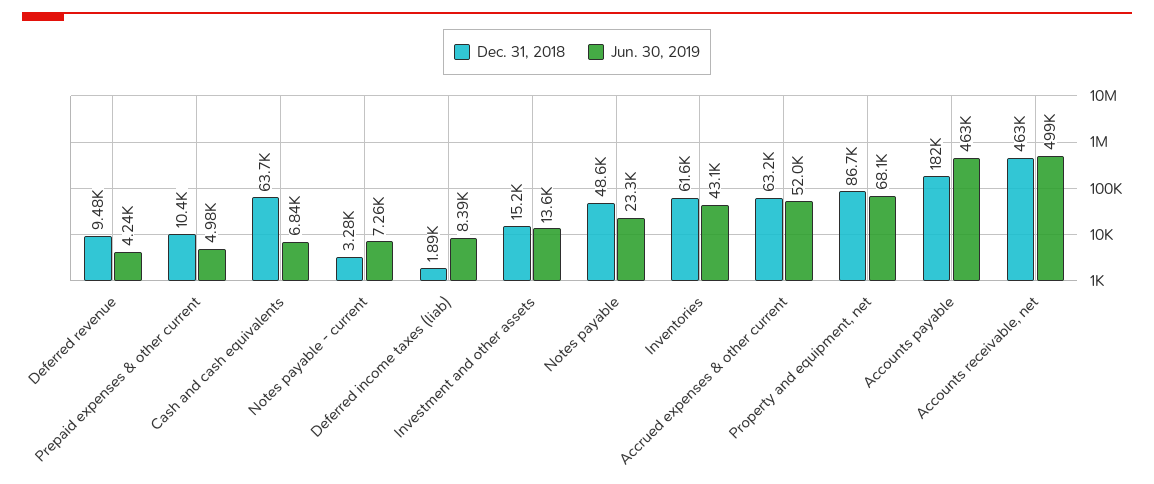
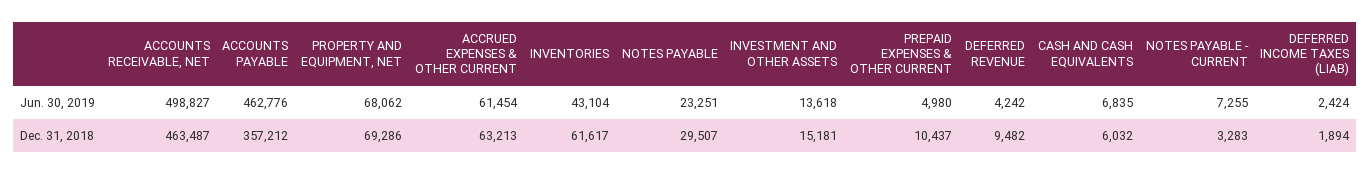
  {
    "Dec. 31, 2018": {
      "Deferred revenue": 9482,
      "Prepaid expenses & other current": 10437,
-     "Cash and cash equivalents": 63700,
+     "Cash and cash equivalents": 6032,
      "Notes payable - current": 3283,
      "Deferred income taxes (liab)": 1894,
      "Investment and other assets": 15181,
-     "Notes payable": 48600,
+     "Notes payable": 29507,
      "Inventories": 61617,
      "Accrued expenses & other current": 63213,
-     "Property and equipment, net": 86700,
+     "Property and equipment, net": 69286,
-     "Accounts payable": 182000,
+     "Accounts payable": 357212,
      "Accounts receivable, net": 463487
    },
    "Jun. 30, 2019": {
      "Deferred revenue": 4242,
      "Prepaid expenses & other current": 4980,
      "Cash and cash equivalents": 6835,
      "Notes payable - current": 7255,
-     "Deferred income taxes (liab)": 8390,
+     "Deferred income taxes (liab)": 2424,
      "Investment and other assets": 13618,
      "Notes payable": 23251,
      "Inventories": 43104,
-     "Accrued expenses & other current": 52000,
+     "Accrued expenses & other current": 61454,
      "Property and equipment, net": 68062,
      "Accounts payable": 462776,
      "Accounts receivable, net": 498827
    }
  }

